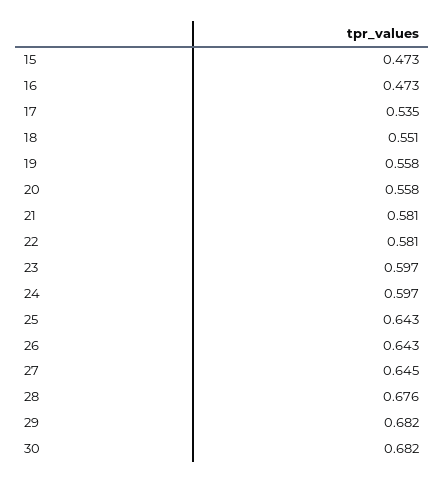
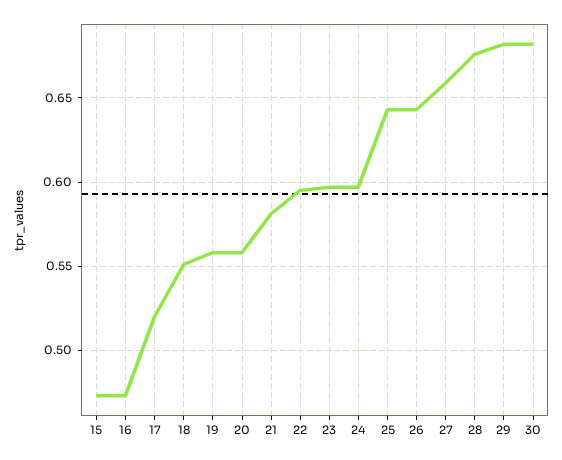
  {
    "15": 0.473,
    "16": 0.473,
-   "17": 0.535,
+   "17": 0.52,
    "18": 0.551,
    "19": 0.558,
    "20": 0.558,
    "21": 0.581,
-   "22": 0.581,
+   "22": 0.595,
    "23": 0.597,
    "24": 0.597,
    "25": 0.643,
    "26": 0.643,
-   "27": 0.645,
+   "27": 0.66,
    "28": 0.676,
    "29": 0.682,
    "30": 0.682
  }

